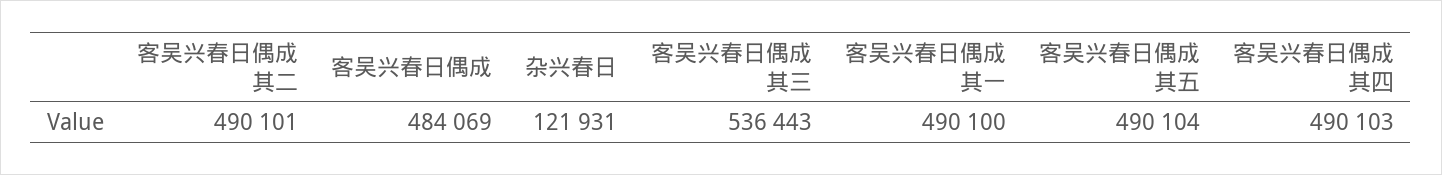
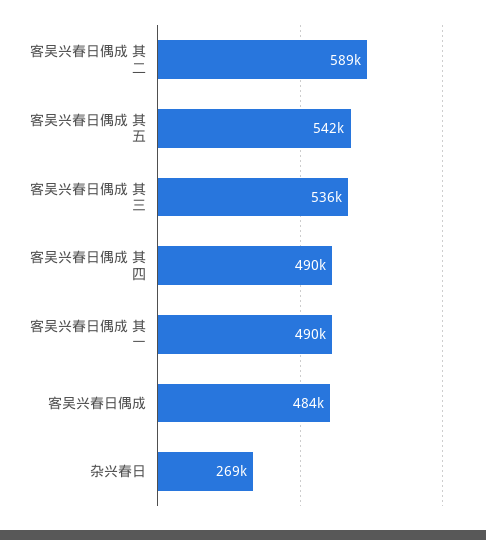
  {
-   "客吴兴春日偶成 其二": 490101,
+   "客吴兴春日偶成 其二": 589000,
    "客吴兴春日偶成": 484069,
-   "杂兴春日": 121931,
+   "杂兴春日": 269000,
    "客吴兴春日偶成 其三": 536443,
    "客吴兴春日偶成 其一": 490100,
-   "客吴兴春日偶成 其五": 490104,
+   "客吴兴春日偶成 其五": 542000,
    "客吴兴春日偶成 其四": 490103
  }

